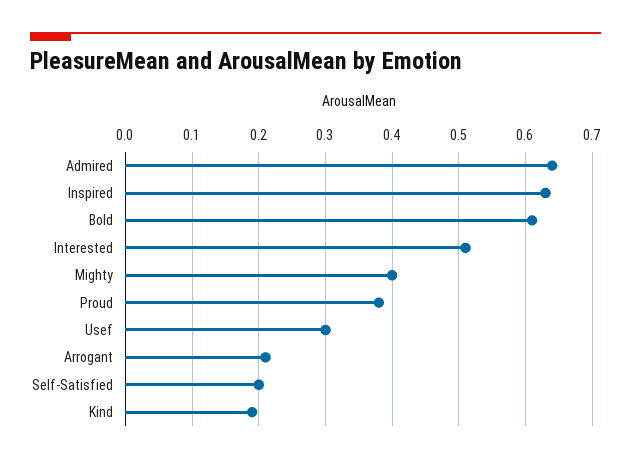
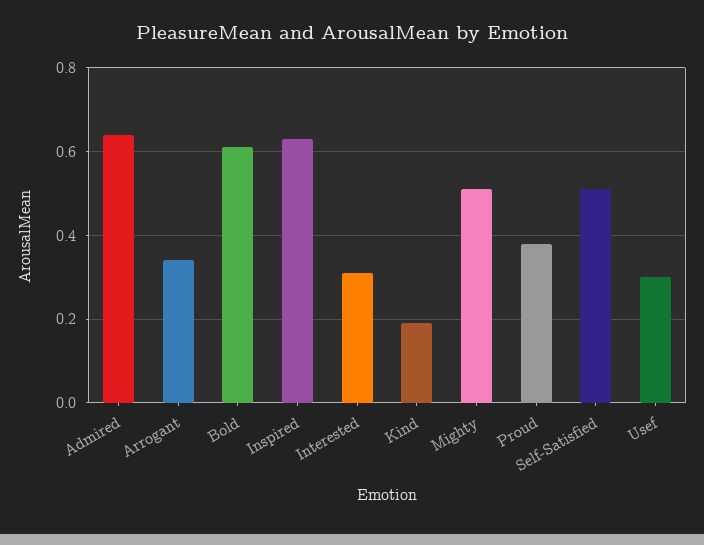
  {
    "Admired": 0.64,
    "Inspired": 0.63,
    "Bold": 0.61,
-   "Interested": 0.51,
+   "Interested": 0.3,
-   "Mighty": 0.4,
+   "Mighty": 0.5,
    "Proud": 0.38,
    "Usef": 0.3,
-   "Arrogant": 0.21,
+   "Arrogant": 0.35,
-   "Self-Satisfied": 0.2,
+   "Self-Satisfied": 0.5,
    "Kind": 0.19
  }

